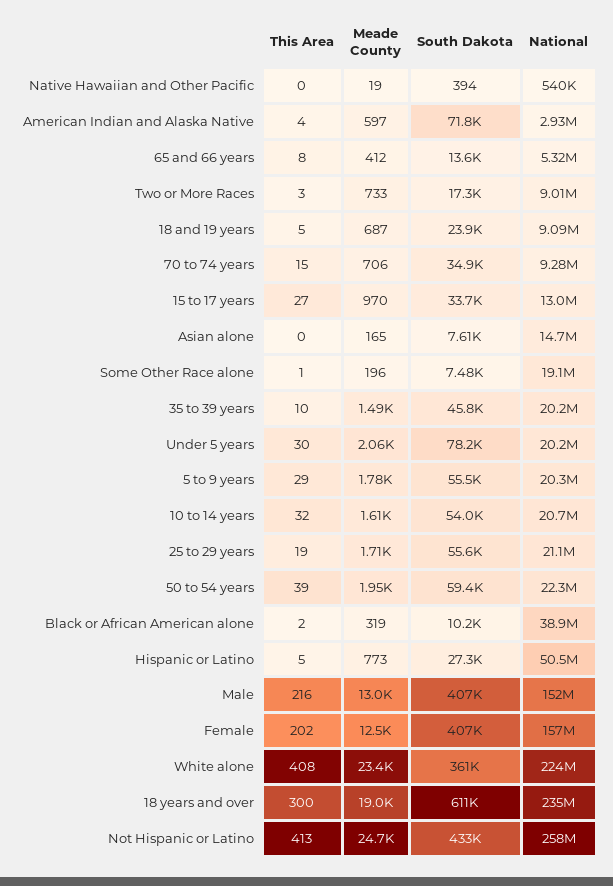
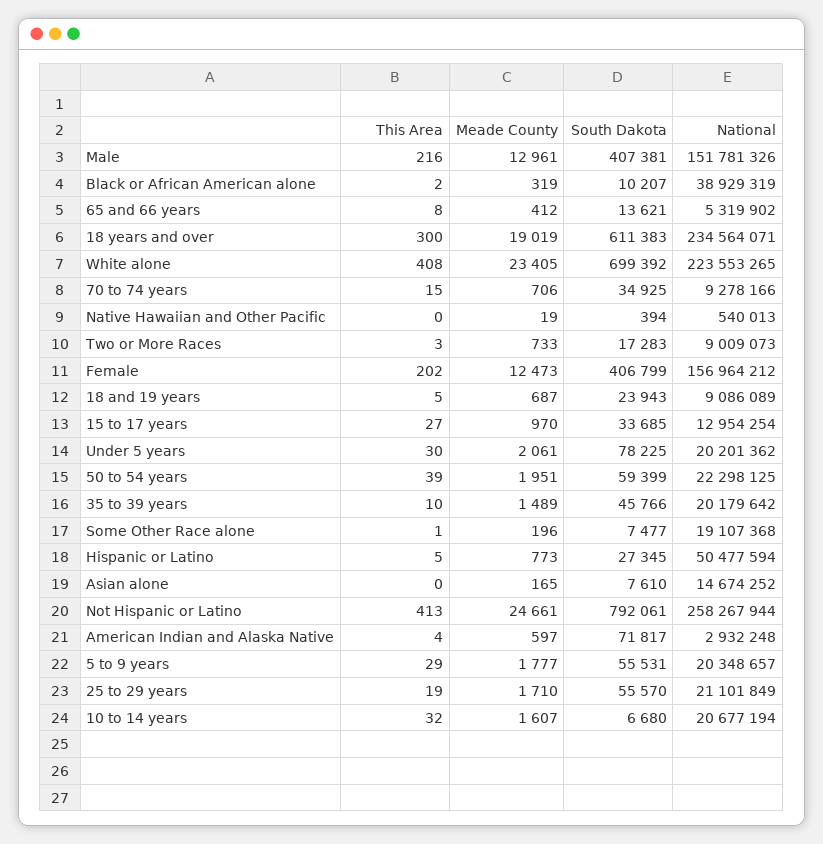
  {
    "This Area": {
      "Native Hawaiian and Other Pacific": 0,
      "American Indian and Alaska Native": 4,
      "65 and 66 years": 8,
      "Two or More Races": 3,
      "18 and 19 years": 5,
      "70 to 74 years": 15,
      "15 to 17 years": 27,
      "Asian alone": 0,
      "Some Other Race alone": 1,
      "35 to 39 years": 10,
      "Under 5 years": 30,
      "5 to 9 years": 29,
      "10 to 14 years": 32,
      "25 to 29 years": 19,
      "50 to 54 years": 39,
      "Black or African American alone": 2,
      "Hispanic or Latino": 5,
      "Male": 216,
      "Female": 202,
      "White alone": 408,
      "18 years and over": 300,
      "Not Hispanic or Latino": 413
    },
    "Meade County": {
      "Native Hawaiian and Other Pacific": 19,
      "American Indian and Alaska Native": 597,
      "65 and 66 years": 412,
      "Two or More Races": 733,
      "18 and 19 years": 687,
      "70 to 74 years": 706,
      "15 to 17 years": 970,
      "Asian alone": 165,
      "Some Other Race alone": 196,
      "35 to 39 years": 1489,
      "Under 5 years": 2061,
      "5 to 9 years": 1777,
      "10 to 14 years": 1607,
      "25 to 29 years": 1710,
      "50 to 54 years": 1951,
      "Black or African American alone": 319,
      "Hispanic or Latino": 773,
      "Male": 12961,
      "Female": 12473,
      "White alone": 23405,
      "18 years and over": 19019,
      "Not Hispanic or Latino": 24661
    },
    "South Dakota": {
      "Native Hawaiian and Other Pacific": 394,
      "American Indian and Alaska Native": 71817,
      "65 and 66 years": 13621,
      "Two or More Races": 17283,
      "18 and 19 years": 23943,
      "70 to 74 years": 34925,
      "15 to 17 years": 33685,
      "Asian alone": 7610,
      "Some Other Race alone": 7477,
      "35 to 39 years": 45766,
      "Under 5 years": 78225,
      "5 to 9 years": 55531,
-     "10 to 14 years": 54000,
+     "10 to 14 years": 6680,
      "25 to 29 years": 55570,
      "50 to 54 years": 59399,
      "Black or African American alone": 10207,
      "Hispanic or Latino": 27345,
      "Male": 407381,
      "Female": 406799,
-     "White alone": 361000,
+     "White alone": 699392,
      "18 years and over": 611383,
-     "Not Hispanic or Latino": 433000
+     "Not Hispanic or Latino": 792061
    },
    "National": {
      "Native Hawaiian and Other Pacific": 540013,
      "American Indian and Alaska Native": 2932248,
      "65 and 66 years": 5319902,
      "Two or More Races": 9009073,
      "18 and 19 years": 9086089,
      "70 to 74 years": 9278166,
      "15 to 17 years": 12954254,
      "Asian alone": 14674252,
      "Some Other Race alone": 19107368,
      "35 to 39 years": 20179642,
      "Under 5 years": 20201362,
      "5 to 9 years": 20348657,
      "10 to 14 years": 20677194,
      "25 to 29 years": 21101849,
      "50 to 54 years": 22298125,
      "Black or African American alone": 38929319,
      "Hispanic or Latino": 50477594,
      "Male": 151781326,
      "Female": 156964212,
      "White alone": 223553265,
      "18 years and over": 234564071,
      "Not Hispanic or Latino": 258267944
    }
  }

